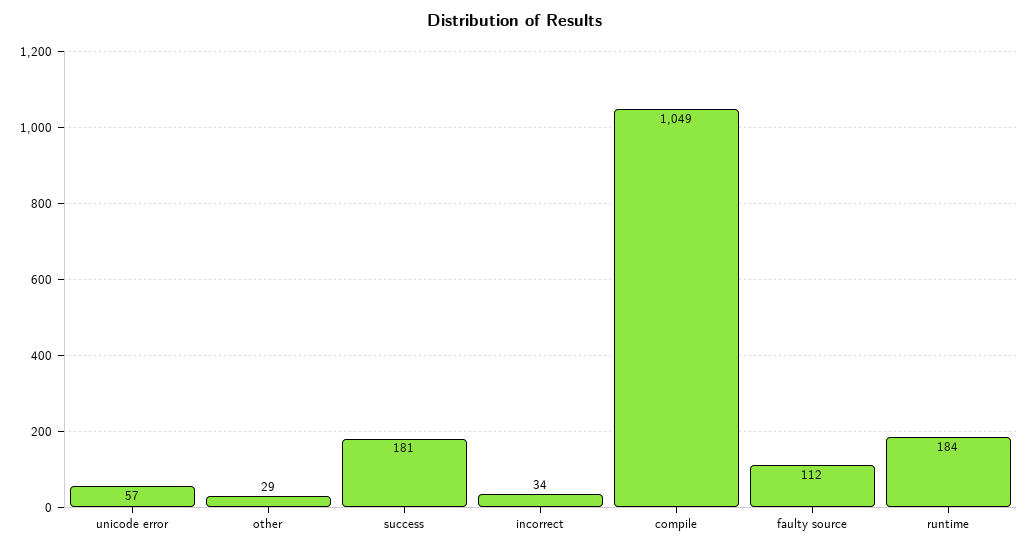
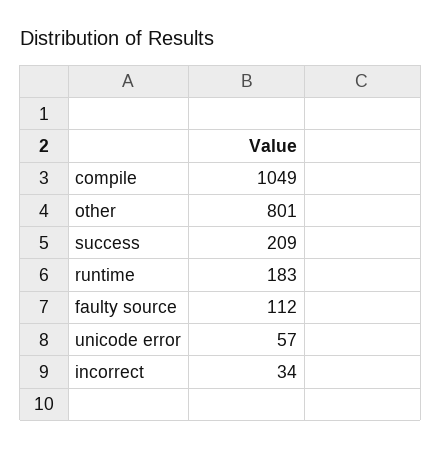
  {
    "unicode error": 57,
-   "other": 29,
+   "other": 801,
-   "success": 181,
+   "success": 209,
    "incorrect": 34,
    "compile": 1049,
    "faulty source": 112,
-   "runtime": 184
+   "runtime": 183
  }

